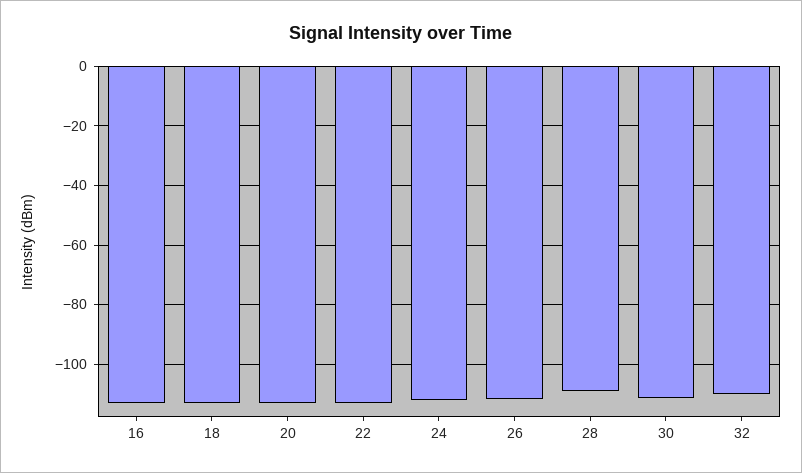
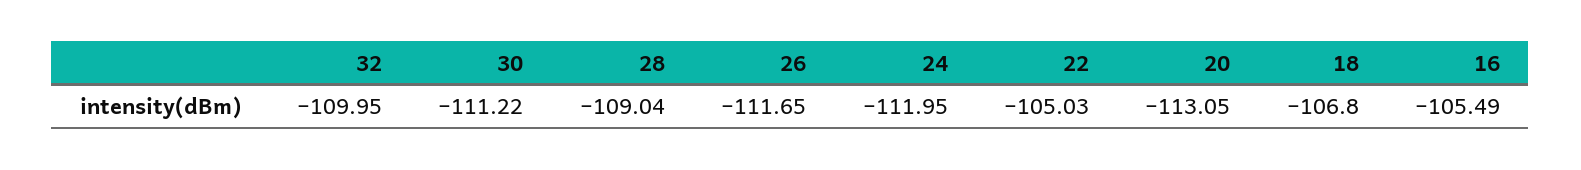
  {
-   "16": -112.5,
+   "16": -105.49,
-   "18": -112.5,
+   "18": -106.8,
    "20": -113.05,
-   "22": -112.5,
+   "22": -105.03,
    "24": -111.95,
    "26": -111.65,
    "28": -109.04,
    "30": -111.22,
    "32": -109.95
  }

